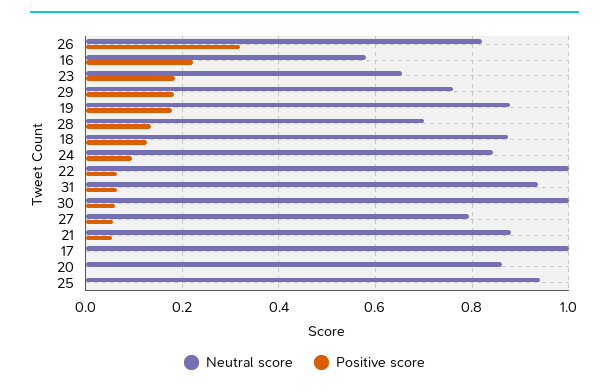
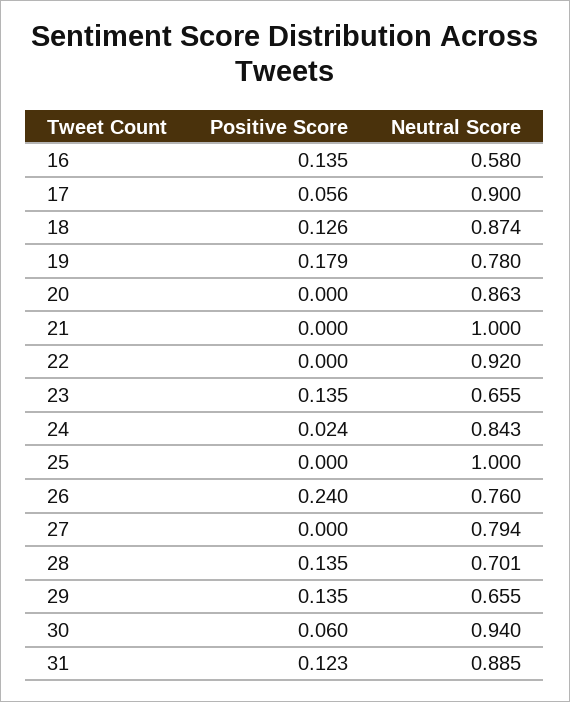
  {
    "Neutral score": {
-     "26": 0.82,
+     "26": 0.76,
      "16": 0.58,
      "23": 0.655,
-     "29": 0.76,
+     "29": 0.655,
-     "19": 0.88,
+     "19": 0.78,
      "28": 0.701,
      "18": 0.874,
      "24": 0.843,
-     "22": 1,
+     "22": 0.92,
-     "31": 0.94,
+     "31": 0.885,
-     "30": 1,
+     "30": 0.94,
      "27": 0.794,
-     "21": 0.88,
+     "21": 1,
-     "17": 1,
+     "17": 0.9,
      "20": 0.863,
-     "25": 0.94
+     "25": 1
    },
    "Positive score": {
-     "26": 0.32,
+     "26": 0.24,
-     "16": 0.22,
+     "16": 0.135,
-     "23": 0.18,
+     "23": 0.135,
-     "29": 0.18,
+     "29": 0.135,
      "19": 0.179,
      "28": 0.135,
      "18": 0.126,
-     "24": 0.1,
+     "24": 0.024,
-     "22": 0.06,
+     "22": 0,
-     "31": 0.06,
+     "31": 0.123,
      "30": 0.06,
-     "27": 0.06,
+     "27": 0,
-     "21": 0.06,
+     "21": 0,
-     "17": 0,
+     "17": 0.056,
      "20": 0,
      "25": 0
    }
  }

